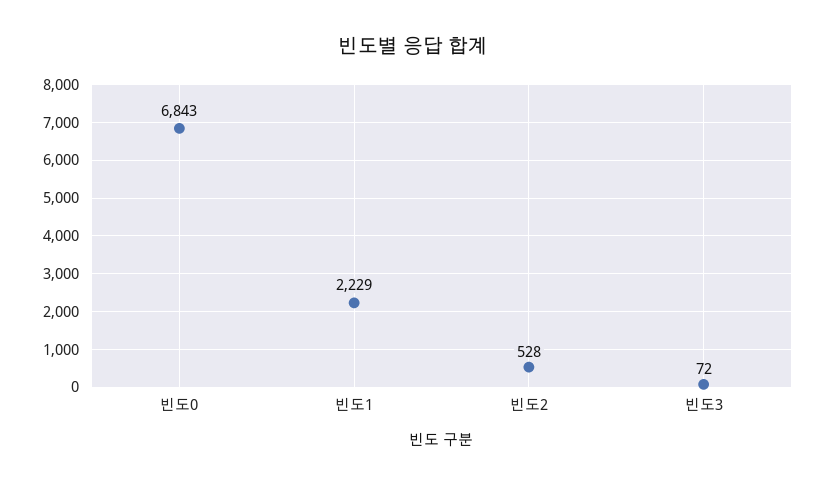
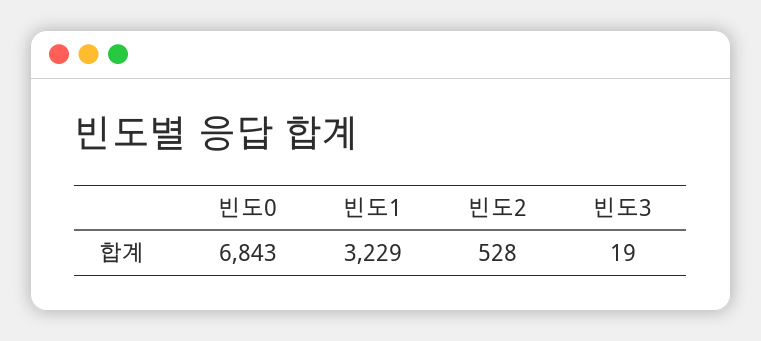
  {
    "빈도0": 6843,
-   "빈도1": 2229,
+   "빈도1": 3229,
    "빈도2": 528,
-   "빈도3": 72
+   "빈도3": 19
  }

